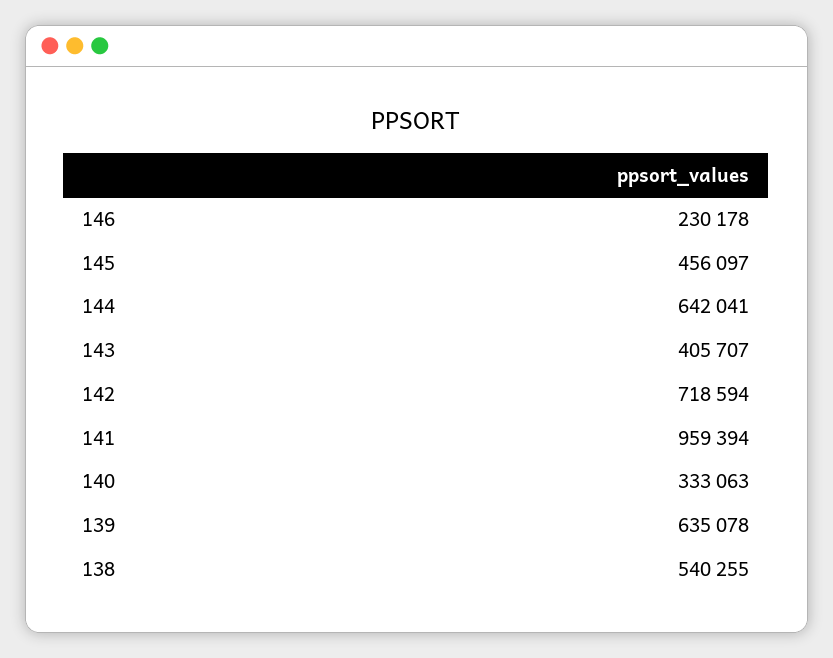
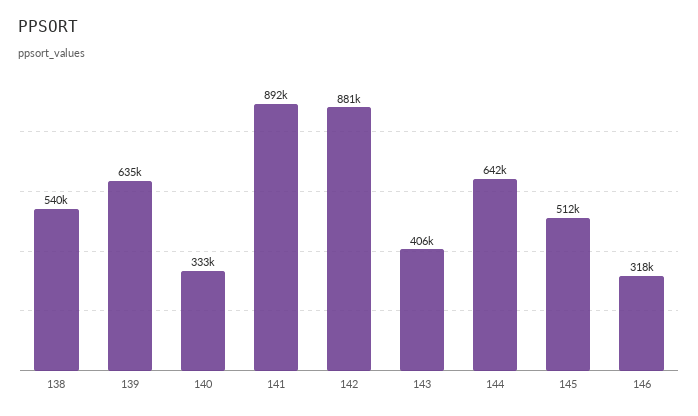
  {
-   "146": 230178,
+   "146": 318000,
-   "145": 456097,
+   "145": 512000,
    "144": 642041,
    "143": 405707,
-   "142": 718594,
+   "142": 881000,
-   "141": 959394,
+   "141": 892000,
    "140": 333063,
    "139": 635078,
    "138": 540255
  }

